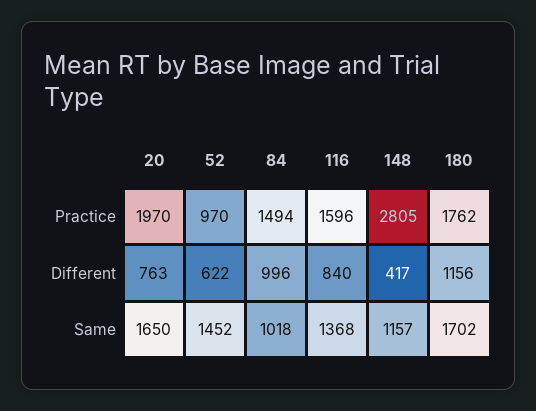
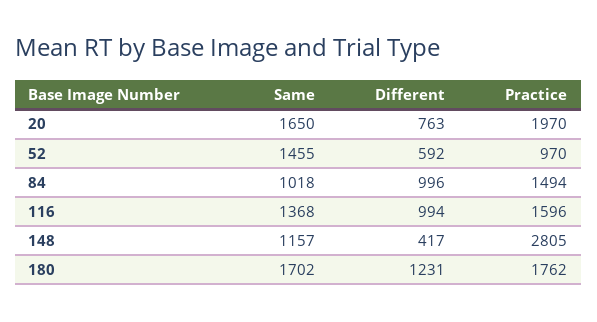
  {
    "20": {
      "Practice": 1970,
      "Different": 763,
      "Same": 1650
    },
    "52": {
      "Practice": 970,
-     "Different": 622,
+     "Different": 592,
-     "Same": 1452
+     "Same": 1455
    },
    "84": {
      "Practice": 1494,
      "Different": 996,
      "Same": 1018
    },
    "116": {
      "Practice": 1596,
-     "Different": 840,
+     "Different": 994,
      "Same": 1368
    },
    "148": {
      "Practice": 2805,
      "Different": 417,
      "Same": 1157
    },
    "180": {
      "Practice": 1762,
-     "Different": 1156,
+     "Different": 1231,
      "Same": 1702
    }
  }

